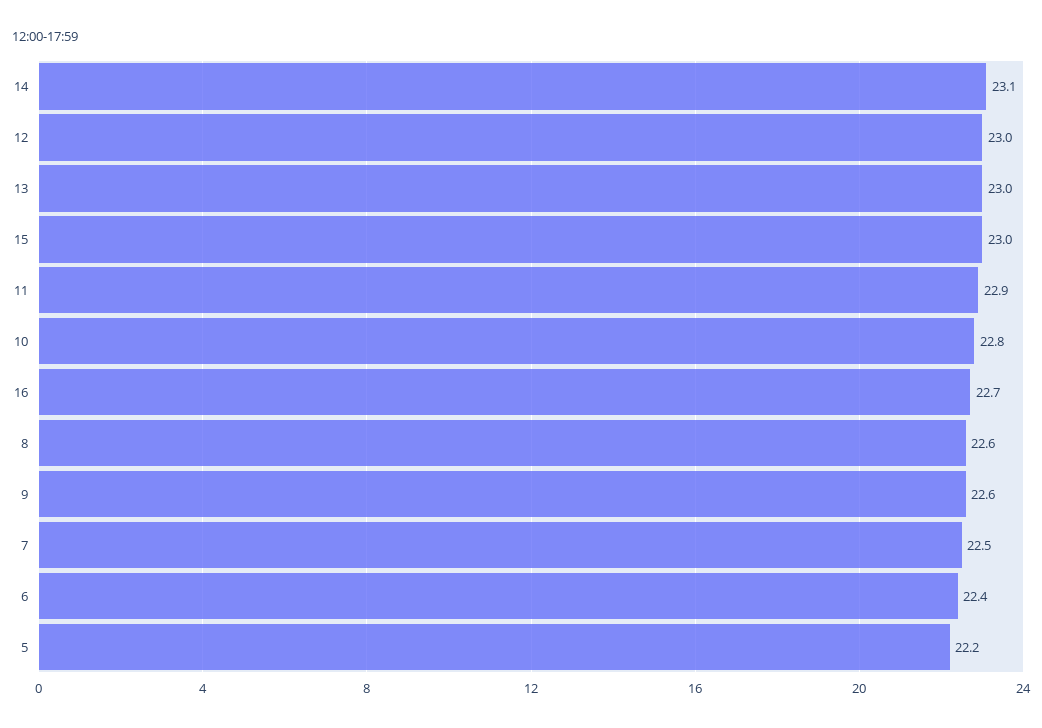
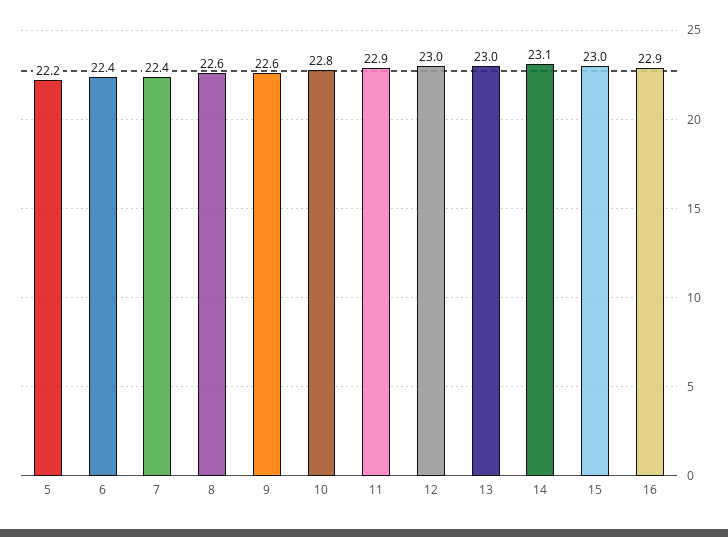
  {
    "14": 23.1,
    "12": 23,
    "13": 23,
    "15": 23,
    "11": 22.9,
    "10": 22.8,
-   "16": 22.7,
+   "16": 22.9,
    "8": 22.6,
    "9": 22.6,
-   "7": 22.5,
+   "7": 22.4,
    "6": 22.4,
    "5": 22.2
  }

